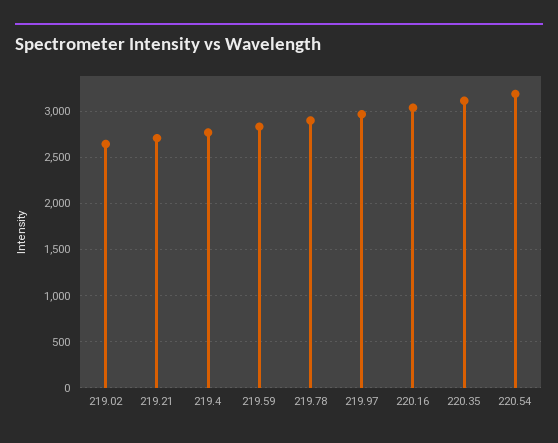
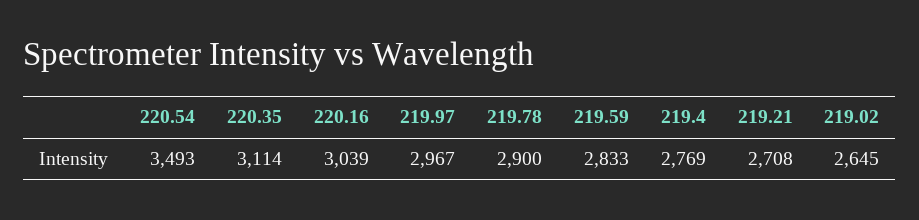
  {
    "219.02": 2645,
    "219.21": 2708,
    "219.4": 2769,
    "219.59": 2833,
    "219.78": 2900,
    "219.97": 2967,
    "220.16": 3039,
    "220.35": 3114,
-   "220.54": 3200
+   "220.54": 3493
  }

